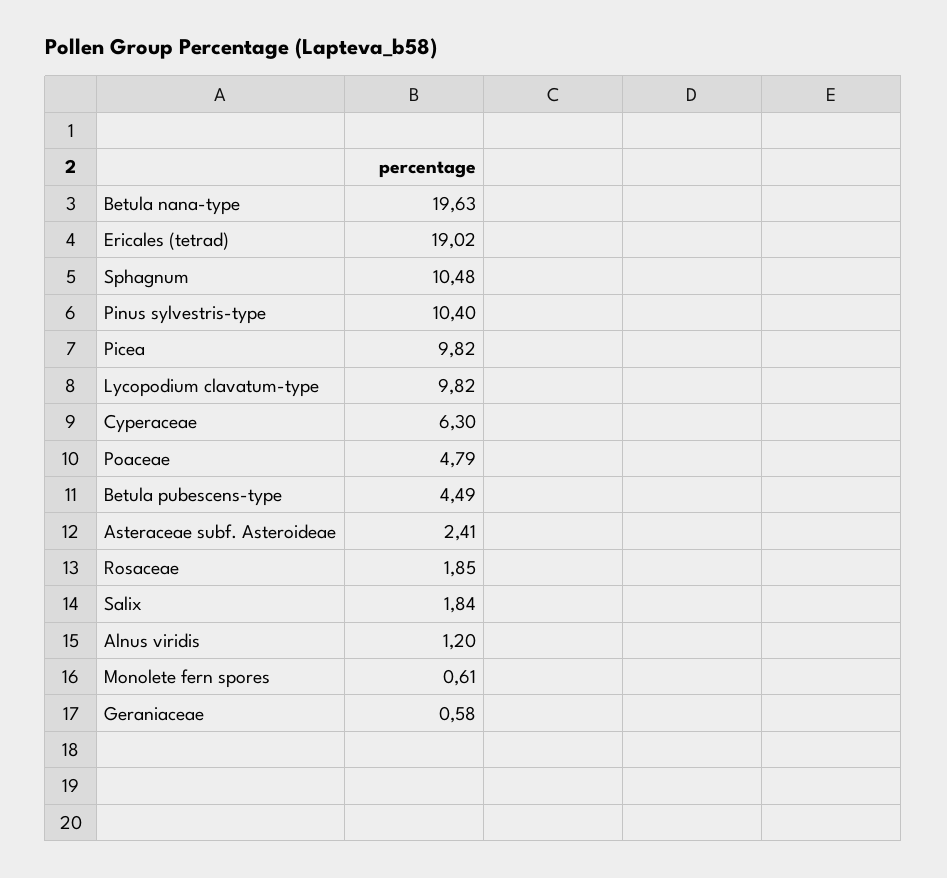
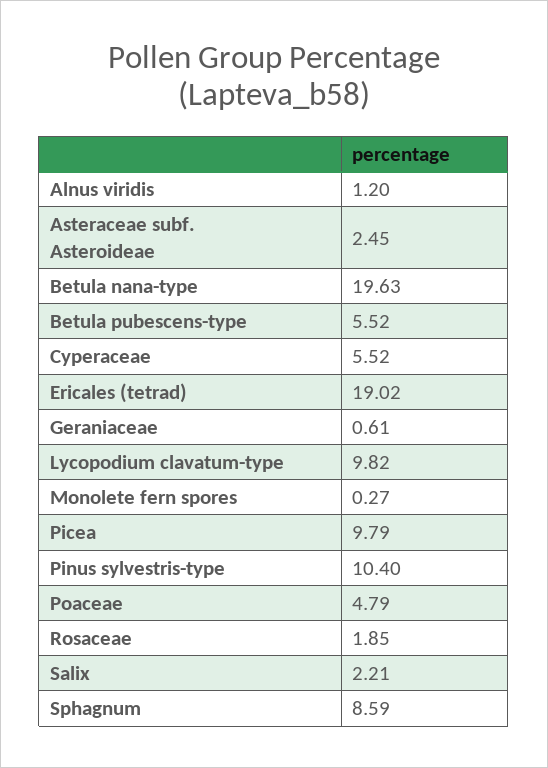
  {
    "Betula nana-type": 19.63,
    "Ericales (tetrad)": 19.02,
-   "Sphagnum": 10.48,
+   "Sphagnum": 8.59,
    "Pinus sylvestris-type": 10.4,
-   "Picea": 9.82,
+   "Picea": 9.79,
    "Lycopodium clavatum-type": 9.82,
-   "Cyperaceae": 6.3,
+   "Cyperaceae": 5.52,
    "Poaceae": 4.79,
-   "Betula pubescens-type": 4.49,
+   "Betula pubescens-type": 5.52,
-   "Asteraceae subf. Asteroideae": 2.41,
+   "Asteraceae subf. Asteroideae": 2.45,
    "Rosaceae": 1.85,
-   "Salix": 1.84,
+   "Salix": 2.21,
    "Alnus viridis": 1.2,
-   "Monolete fern spores": 0.61,
+   "Monolete fern spores": 0.27,
-   "Geraniaceae": 0.58
+   "Geraniaceae": 0.61
  }

